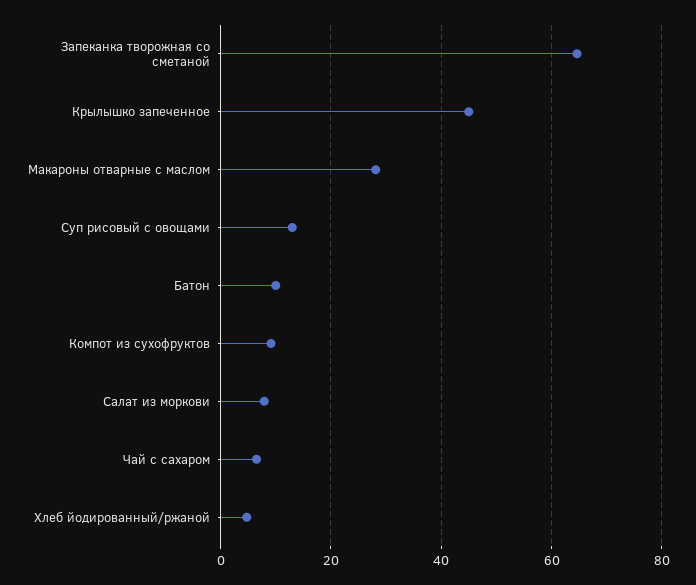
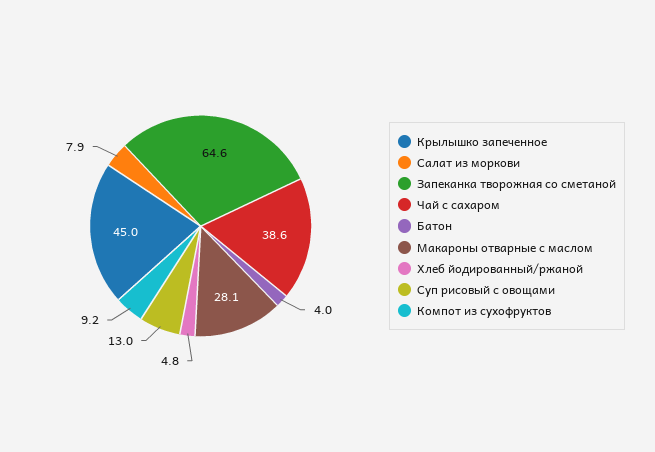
  {
    "Запеканка творожная со сметаной": 64.6,
    "Крылышко запеченное": 45,
    "Макароны отварные с маслом": 28.1,
    "Суп рисовый с овощами": 13,
-   "Батон": 10,
+   "Батон": 4,
    "Компот из сухофруктов": 9.2,
    "Салат из моркови": 7.9,
-   "Чай с сахаром": 6,
+   "Чай с сахаром": 38.6,
    "Хлеб йодированный/ржаной": 4.8
  }

